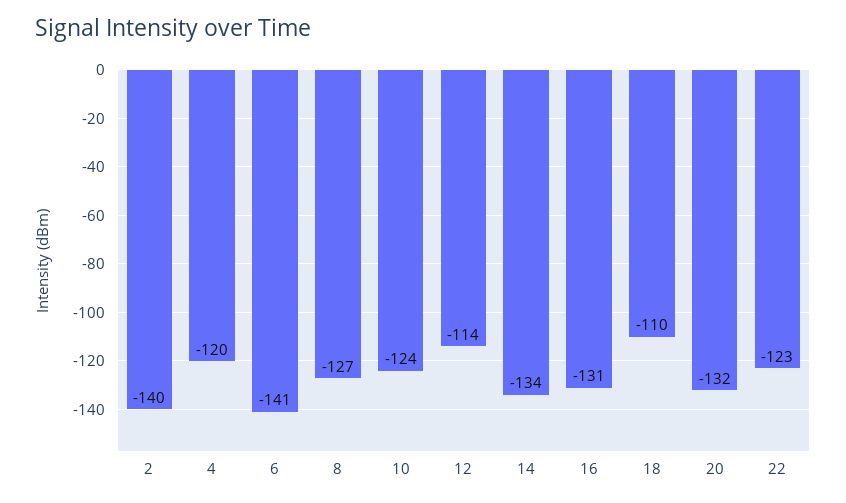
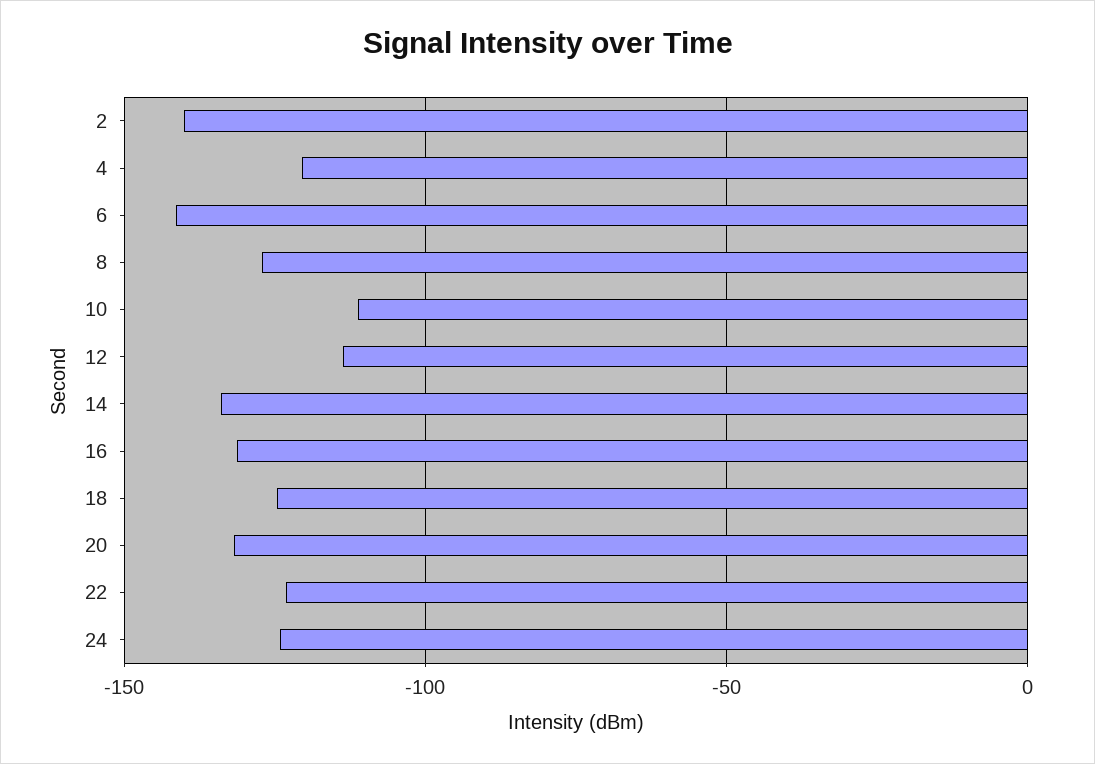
  {
    "2": -140,
    "4": -120,
    "6": -141,
    "8": -127,
-   "10": -124,
+   "10": -110,
    "12": -114,
    "14": -134,
    "16": -131,
-   "18": -110,
+   "18": -125,
    "20": -132,
-   "22": -123
+   "22": -123,
+   "24": -125
  }

